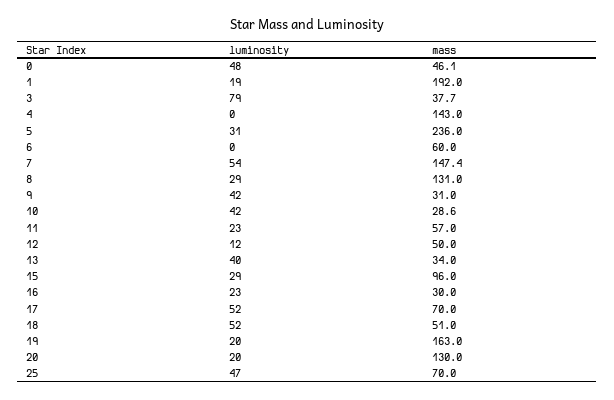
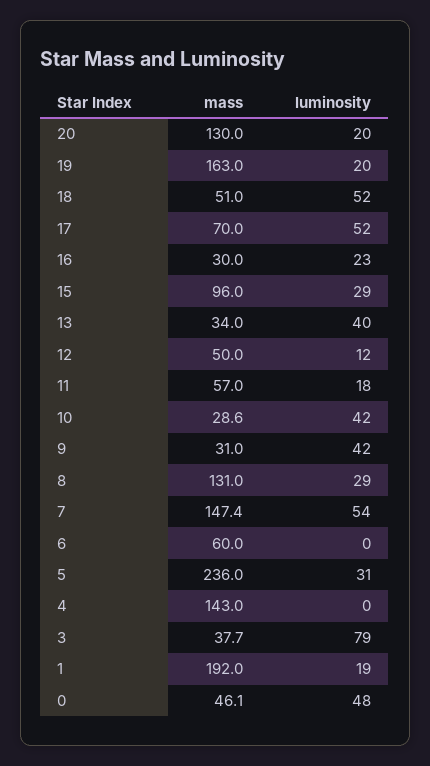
  {
    "luminosity": {
      "0": 48,
      "1": 19,
      "3": 79,
      "4": 0,
      "5": 31,
      "6": 0,
      "7": 54,
      "8": 29,
      "9": 42,
      "10": 42,
-     "11": 23,
+     "11": 18,
      "12": 12,
      "13": 40,
      "15": 29,
      "16": 23,
      "17": 52,
      "18": 52,
      "19": 20,
-     "20": 20,
+     "20": 20
-     "25": 47
    },
    "mass": {
      "0": 46.1,
      "1": 192,
      "3": 37.7,
      "4": 143,
      "5": 236,
      "6": 60,
      "7": 147.4,
      "8": 131,
      "9": 31,
      "10": 28.6,
      "11": 57,
      "12": 50,
      "13": 34,
      "15": 96,
      "16": 30,
      "17": 70,
      "18": 51,
      "19": 163,
-     "20": 130,
+     "20": 130
-     "25": 70
    }
  }

